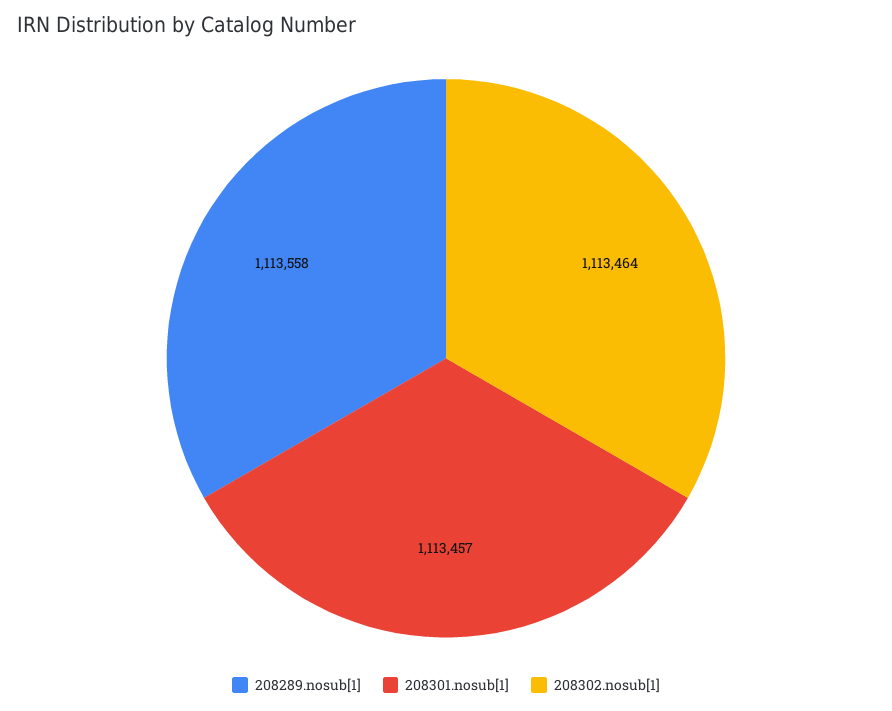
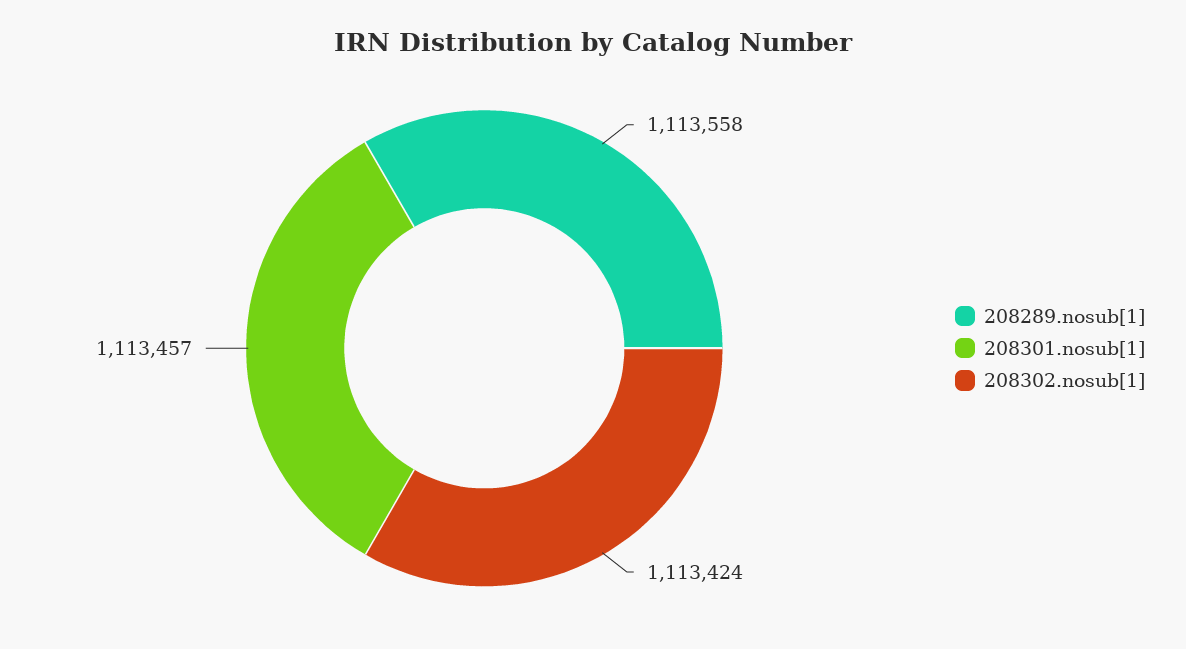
  {
    "208289.nosub[1]": 1113558,
    "208301.nosub[1]": 1113457,
-   "208302.nosub[1]": 1113464
+   "208302.nosub[1]": 1113424
  }

